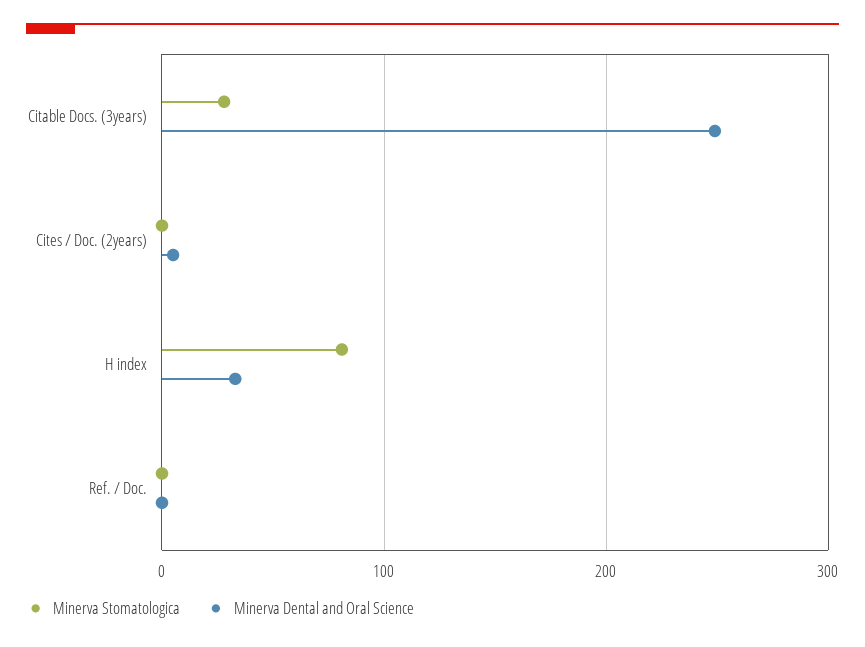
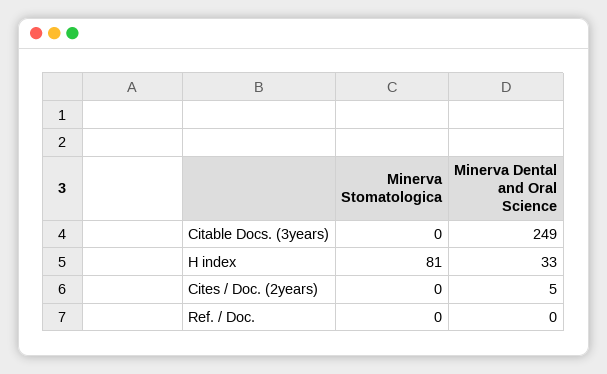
  {
    "Minerva Stomatologica": {
-     "Citable Docs. (3years)": 30,
+     "Citable Docs. (3years)": 0,
      "Cites / Doc. (2years)": 0,
      "H index": 81,
      "Ref. / Doc.": 0
    },
    "Minerva Dental and Oral Science": {
      "Citable Docs. (3years)": 249,
      "Cites / Doc. (2years)": 5,
      "H index": 33,
      "Ref. / Doc.": 0
    }
  }

